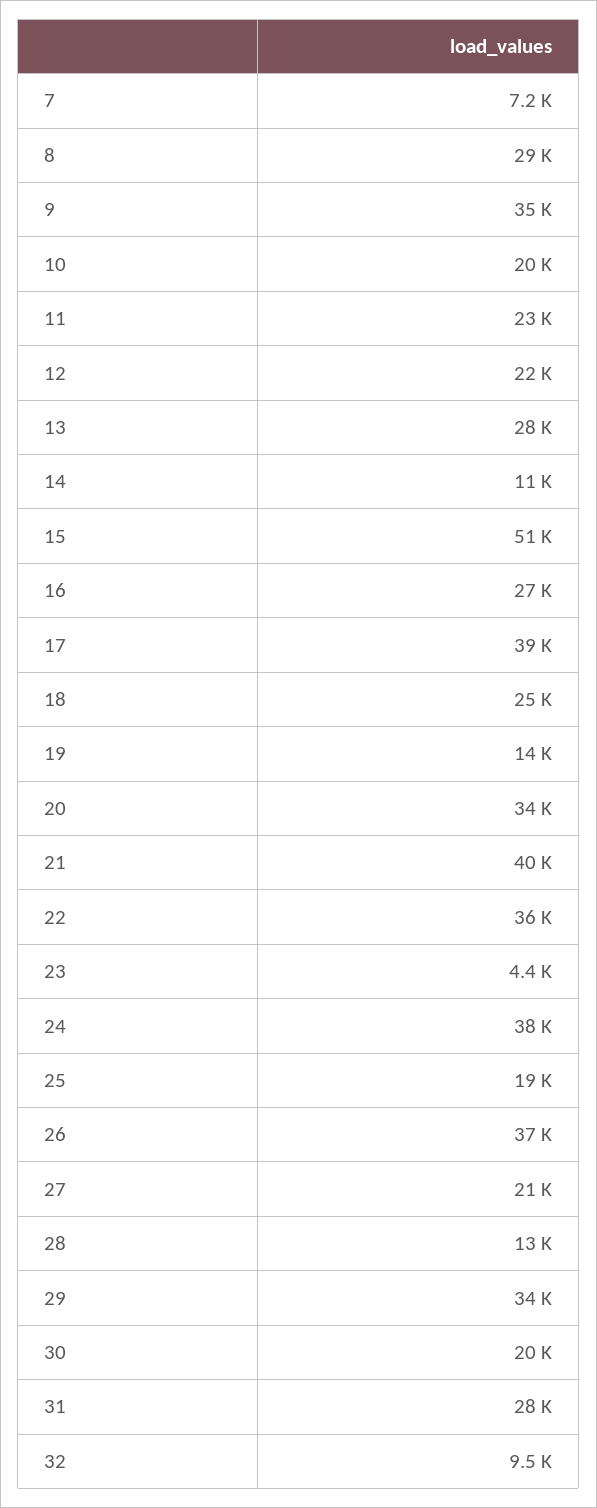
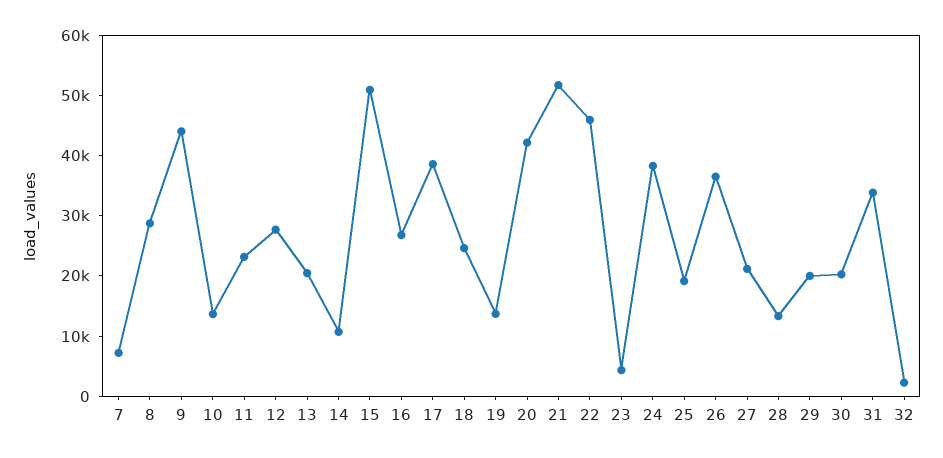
  {
    "7": 7200,
    "8": 29000,
-   "9": 35000,
+   "9": 44000,
-   "10": 20000,
+   "10": 14000,
    "11": 23000,
-   "12": 22000,
+   "12": 28000,
-   "13": 28000,
+   "13": 20000,
    "14": 11000,
    "15": 51000,
    "16": 27000,
    "17": 39000,
    "18": 25000,
    "19": 14000,
-   "20": 34000,
+   "20": 42000,
-   "21": 40000,
+   "21": 52000,
-   "22": 36000,
+   "22": 46000,
    "23": 4400,
    "24": 38000,
    "25": 19000,
    "26": 37000,
    "27": 21000,
    "28": 13000,
-   "29": 34000,
+   "29": 20000,
    "30": 20000,
-   "31": 28000,
+   "31": 34000,
-   "32": 9500
+   "32": 2000
  }

